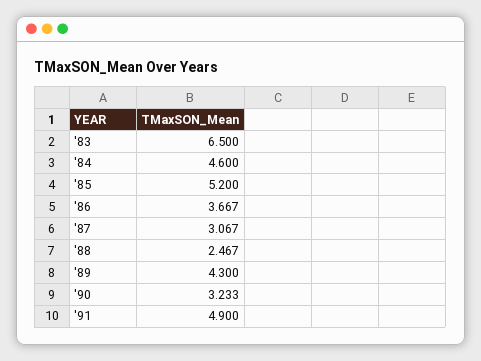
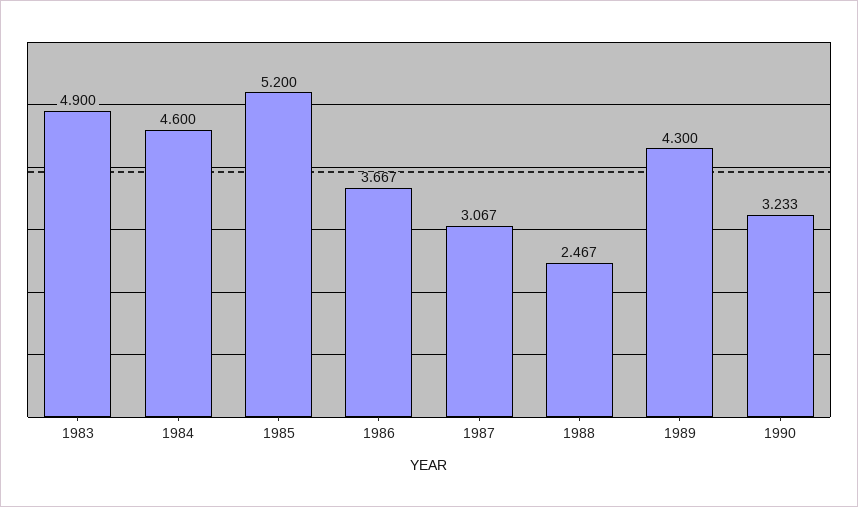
  {
-   "'83": 6.5,
+   "'83": 4.9,
    "'84": 4.6,
    "'85": 5.2,
    "'86": 3.667,
    "'87": 3.067,
    "'88": 2.467,
    "'89": 4.3,
-   "'90": 3.233,
+   "'90": 3.233
-   "'91": 4.9
  }

